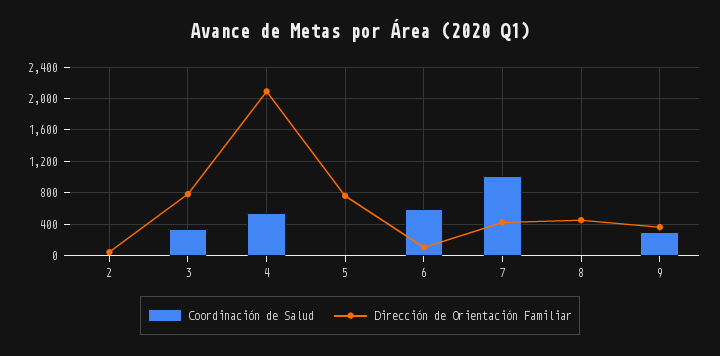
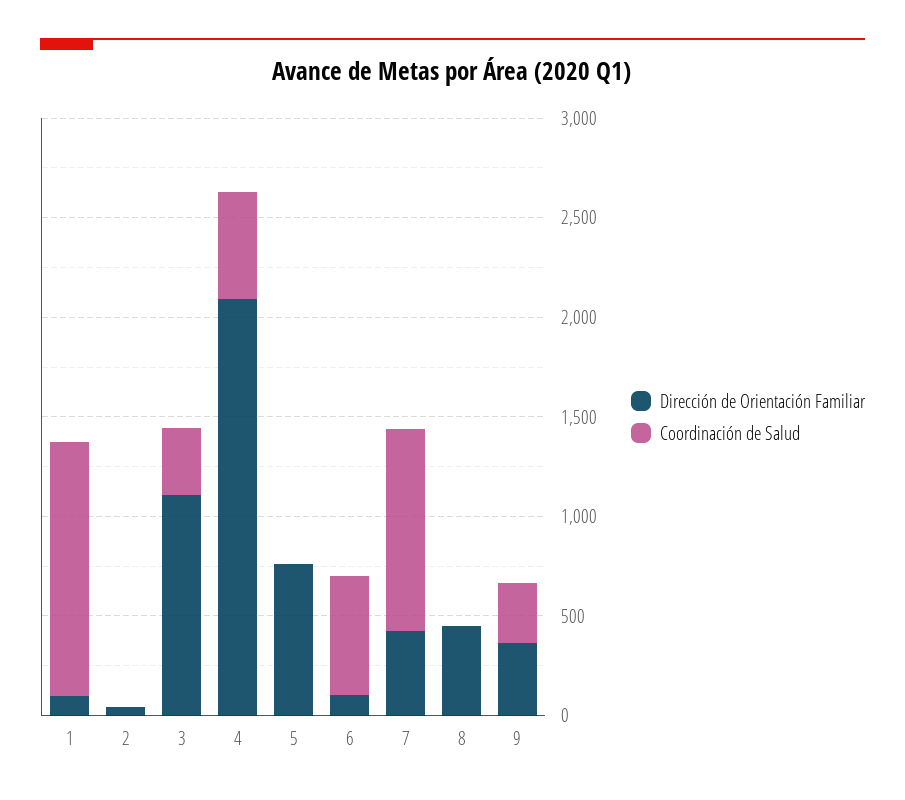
  {
    "Coordinación de Salud": {
      "2": 0,
      "3": 300,
      "4": 500,
      "5": 0,
      "6": 600,
      "7": 1000,
      "8": 0,
-     "9": 300
+     "9": 300,
+     "1": 1300
    },
    "Dirección de Orientación Familiar": {
      "2": 0,
-     "3": 800,
+     "3": 1100,
      "4": 2100,
      "5": 800,
      "6": 100,
      "7": 400,
      "8": 500,
-     "9": 400
+     "9": 400,
+     "1": 100
    }
  }

